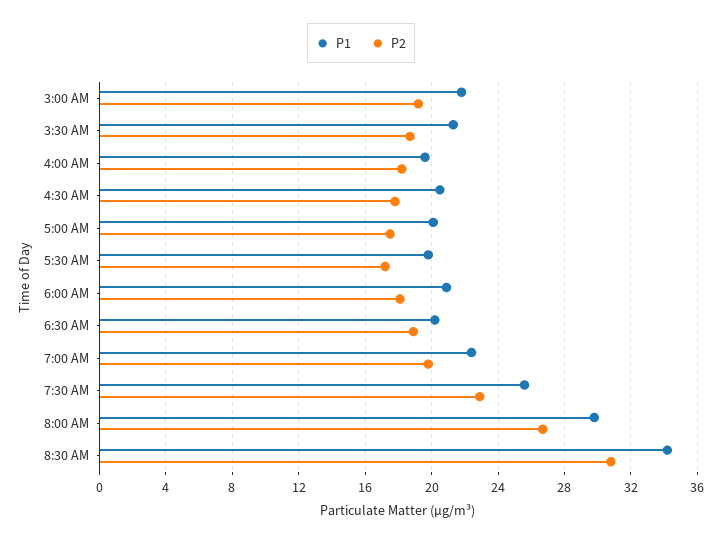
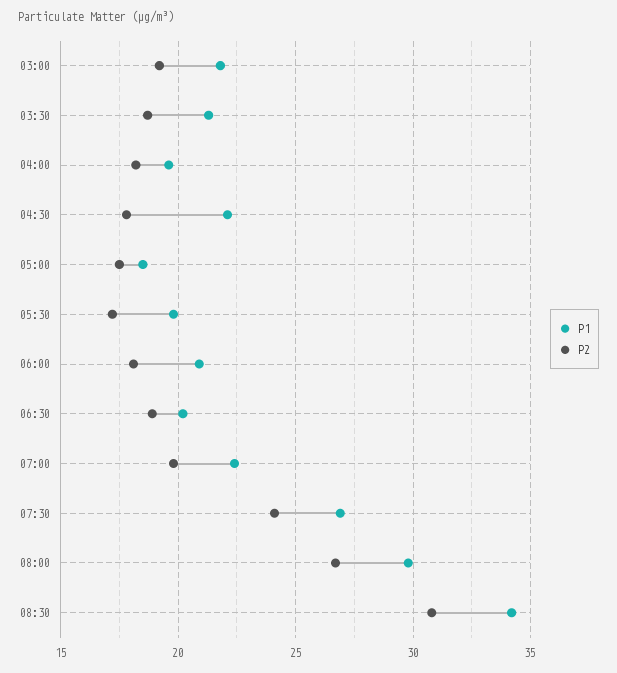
  {
    "P1": {
      "3:00 AM": 22,
      "3:30 AM": 21.5,
      "4:00 AM": 19.5,
-     "4:30 AM": 20.5,
+     "4:30 AM": 22,
-     "5:00 AM": 20,
+     "5:00 AM": 18.5,
      "5:30 AM": 20,
      "6:00 AM": 21,
      "6:30 AM": 20,
      "7:00 AM": 22.5,
-     "7:30 AM": 25.5,
+     "7:30 AM": 27,
      "8:00 AM": 30,
      "8:30 AM": 34
    },
    "P2": {
      "3:00 AM": 19,
      "3:30 AM": 18.5,
      "4:00 AM": 18,
      "4:30 AM": 18,
      "5:00 AM": 17.5,
      "5:30 AM": 17,
      "6:00 AM": 18,
      "6:30 AM": 19,
      "7:00 AM": 20,
-     "7:30 AM": 23,
+     "7:30 AM": 24,
      "8:00 AM": 26.5,
      "8:30 AM": 31
    }
  }

